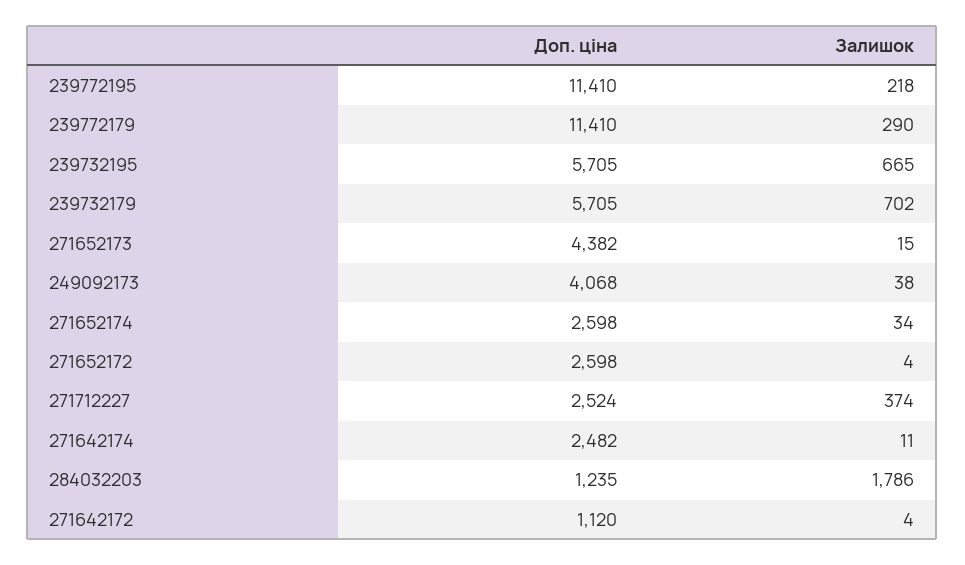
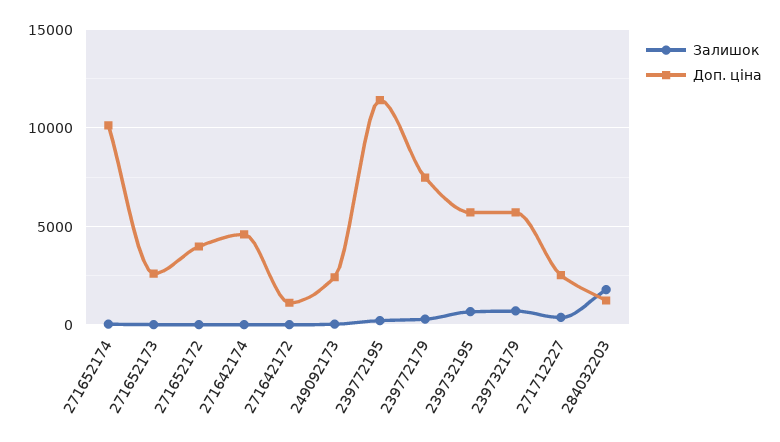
  {
    "Доп. ціна": {
      "239772195": 11410,
-     "239772179": 11410,
+     "239772179": 7500,
      "239732195": 5705,
      "239732179": 5705,
-     "271652173": 4382,
+     "271652173": 2500,
-     "249092173": 4068,
+     "249092173": 2500,
-     "271652174": 2598,
+     "271652174": 10000,
-     "271652172": 2598,
+     "271652172": 4000,
      "271712227": 2524,
-     "271642174": 2482,
+     "271642174": 4500,
      "284032203": 1235,
      "271642172": 1120
    },
    "Залишок": {
      "239772195": 218,
      "239772179": 290,
      "239732195": 665,
      "239732179": 702,
      "271652173": 15,
      "249092173": 38,
      "271652174": 34,
      "271652172": 4,
      "271712227": 374,
      "271642174": 11,
      "284032203": 1786,
      "271642172": 4
    }
  }

